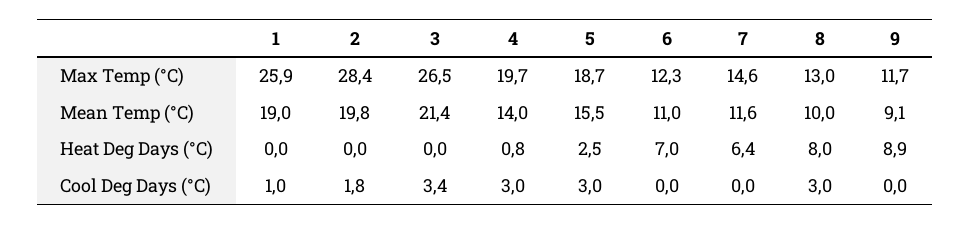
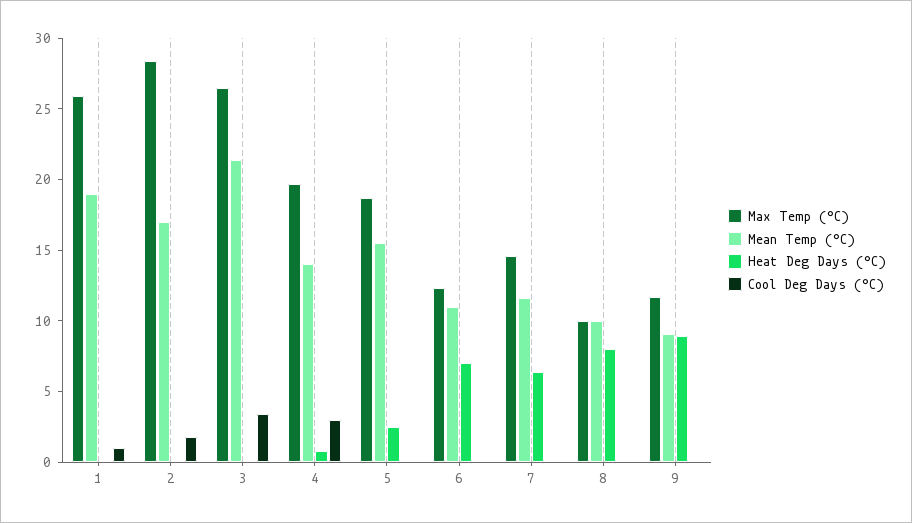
  {
    "Max Temp (°C)": {
      "1": 25.9,
      "2": 28.4,
      "3": 26.5,
      "4": 19.7,
      "5": 18.7,
      "6": 12.3,
      "7": 14.6,
-     "8": 13,
+     "8": 10,
      "9": 11.7
    },
    "Mean Temp (°C)": {
      "1": 19,
-     "2": 19.8,
+     "2": 17,
      "3": 21.4,
      "4": 14,
      "5": 15.5,
      "6": 11,
      "7": 11.6,
      "8": 10,
      "9": 9.1
    },
    "Heat Deg Days (°C)": {
      "1": 0,
      "2": 0,
      "3": 0,
      "4": 0.8,
      "5": 2.5,
      "6": 7,
      "7": 6.4,
      "8": 8,
      "9": 8.9
    },
    "Cool Deg Days (°C)": {
      "1": 1,
      "2": 1.8,
      "3": 3.4,
      "4": 3,
-     "5": 3,
+     "5": 0,
      "6": 0,
      "7": 0,
-     "8": 3,
+     "8": 0,
      "9": 0
    }
  }

